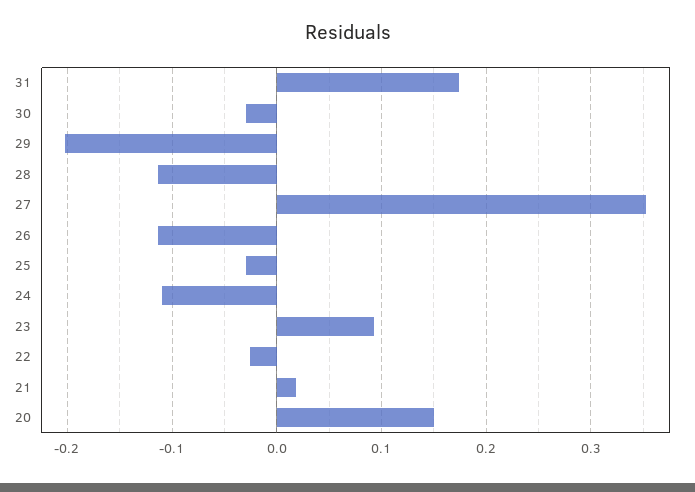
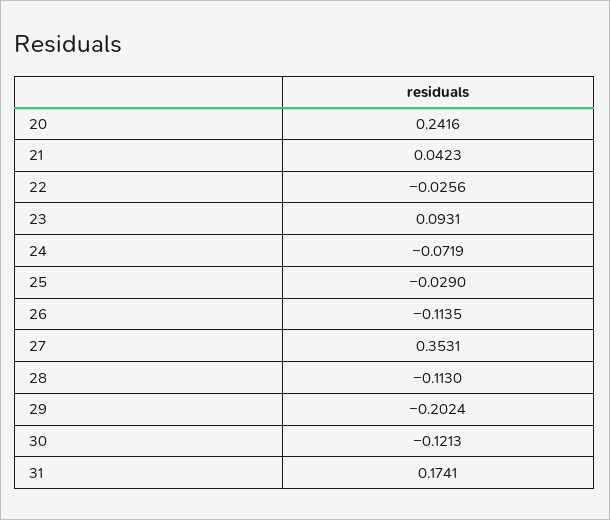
  {
    "31": 0.1741,
-   "30": -0.03,
+   "30": -0.1213,
    "29": -0.2024,
    "28": -0.113,
    "27": 0.3531,
    "26": -0.1135,
    "25": -0.029,
-   "24": -0.11,
+   "24": -0.0719,
    "23": 0.0931,
    "22": -0.0256,
-   "21": 0.02,
+   "21": 0.0423,
-   "20": 0.15
+   "20": 0.2416
  }

